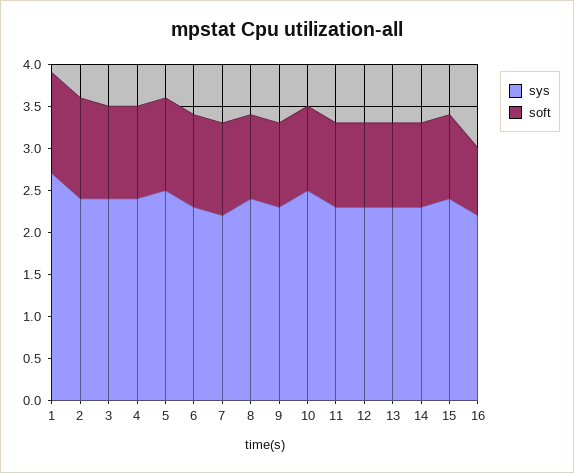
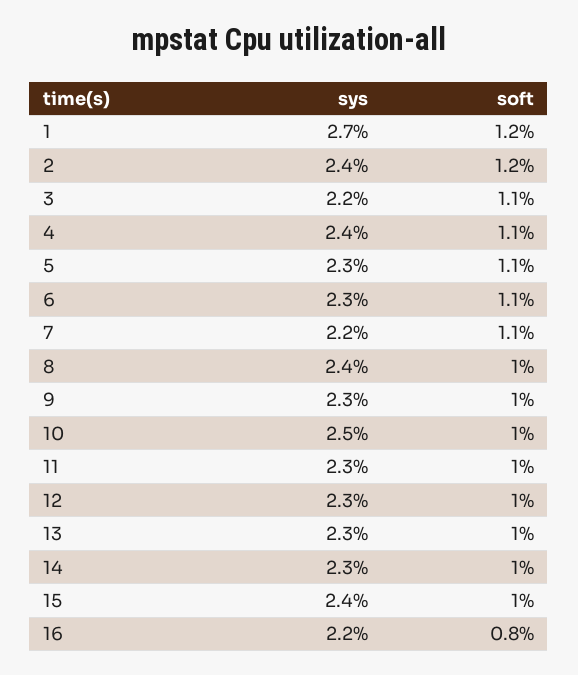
  {
    "sys": {
      "1": 2.7,
      "2": 2.4,
-     "3": 2.4,
+     "3": 2.2,
      "4": 2.4,
-     "5": 2.5,
+     "5": 2.3,
      "6": 2.3,
      "7": 2.2,
      "8": 2.4,
      "9": 2.3,
      "10": 2.5,
      "11": 2.3,
      "12": 2.3,
      "13": 2.3,
      "14": 2.3,
      "15": 2.4,
      "16": 2.2
    },
    "soft": {
      "1": 1.2,
      "2": 1.2,
      "3": 1.1,
      "4": 1.1,
      "5": 1.1,
      "6": 1.1,
      "7": 1.1,
      "8": 1,
      "9": 1,
      "10": 1,
      "11": 1,
      "12": 1,
      "13": 1,
      "14": 1,
      "15": 1,
      "16": 0.8
    }
  }

